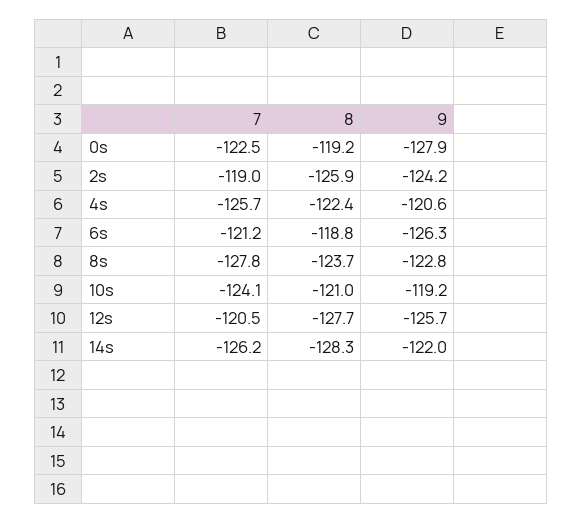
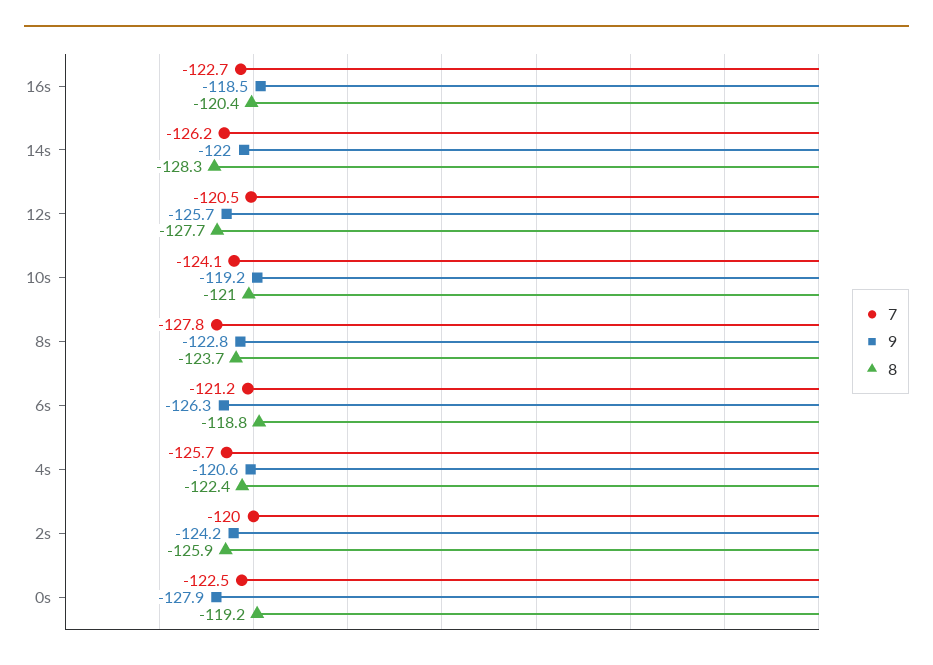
  {
    "7": {
      "0s": -122.5,
-     "2s": -119,
+     "2s": -120,
      "4s": -125.7,
      "6s": -121.2,
      "8s": -127.8,
      "10s": -124.1,
      "12s": -120.5,
-     "14s": -126.2
+     "14s": -126.2,
+     "16s": -122.7
    },
    "8": {
      "0s": -119.2,
      "2s": -125.9,
      "4s": -122.4,
      "6s": -118.8,
      "8s": -123.7,
      "10s": -121,
      "12s": -127.7,
-     "14s": -128.3
+     "14s": -128.3,
+     "16s": -120.4
    },
    "9": {
      "0s": -127.9,
      "2s": -124.2,
      "4s": -120.6,
      "6s": -126.3,
      "8s": -122.8,
      "10s": -119.2,
      "12s": -125.7,
-     "14s": -122
+     "14s": -122,
+     "16s": -118.5
    }
  }

